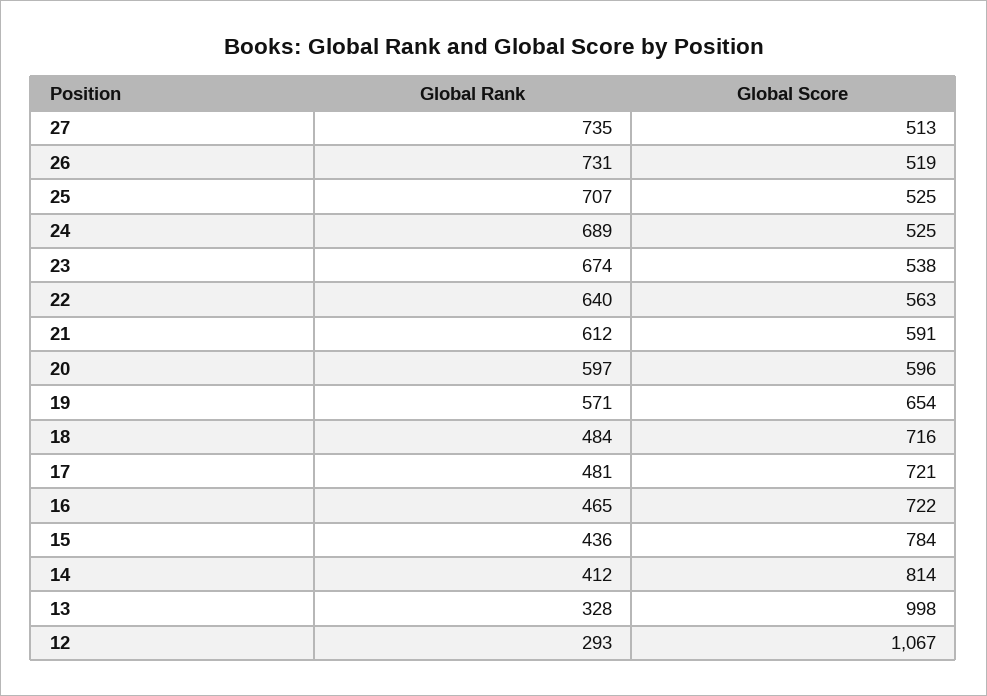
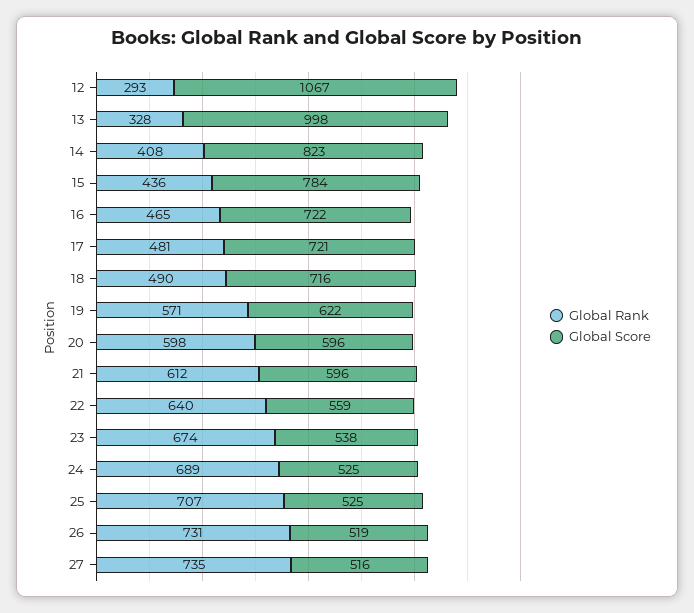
  {
    "Global Rank": {
      "27": 735,
      "26": 731,
      "25": 707,
      "24": 689,
      "23": 674,
      "22": 640,
      "21": 612,
-     "20": 597,
+     "20": 598,
      "19": 571,
-     "18": 484,
+     "18": 490,
      "17": 481,
      "16": 465,
      "15": 436,
-     "14": 412,
+     "14": 408,
      "13": 328,
      "12": 293
    },
    "Global Score": {
-     "27": 513,
+     "27": 516,
      "26": 519,
      "25": 525,
      "24": 525,
      "23": 538,
-     "22": 563,
+     "22": 559,
-     "21": 591,
+     "21": 596,
      "20": 596,
-     "19": 654,
+     "19": 622,
      "18": 716,
      "17": 721,
      "16": 722,
      "15": 784,
-     "14": 814,
+     "14": 823,
      "13": 998,
      "12": 1067
    }
  }

